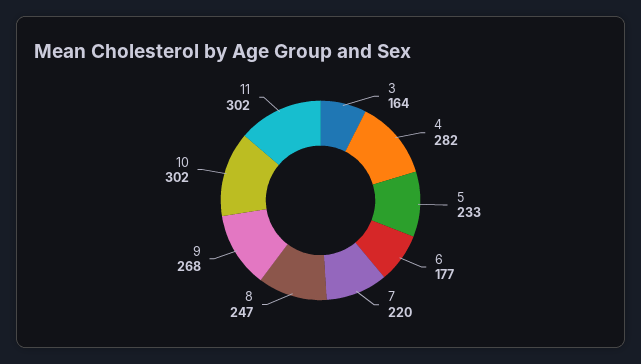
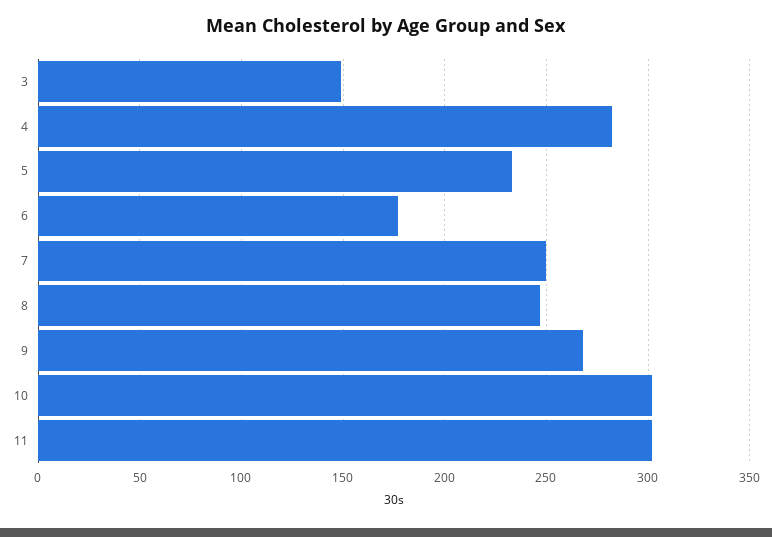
  {
-   "3": 164,
+   "3": 150,
    "4": 282,
    "5": 233,
    "6": 177,
-   "7": 220,
+   "7": 250,
    "8": 247,
    "9": 268,
    "10": 302,
    "11": 302
  }

